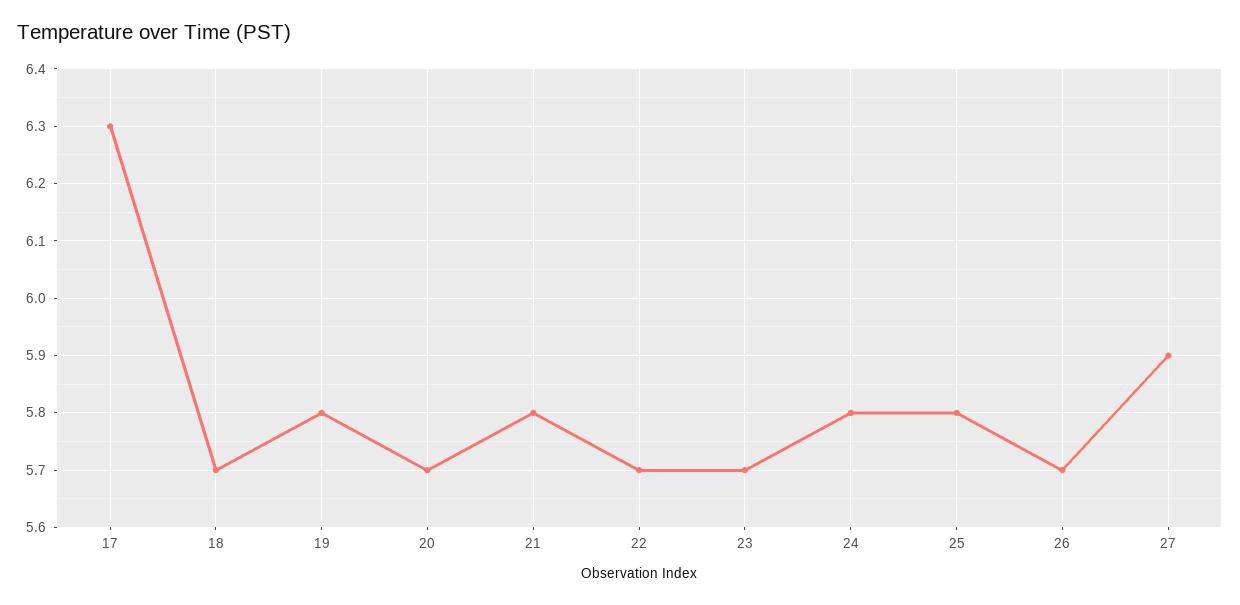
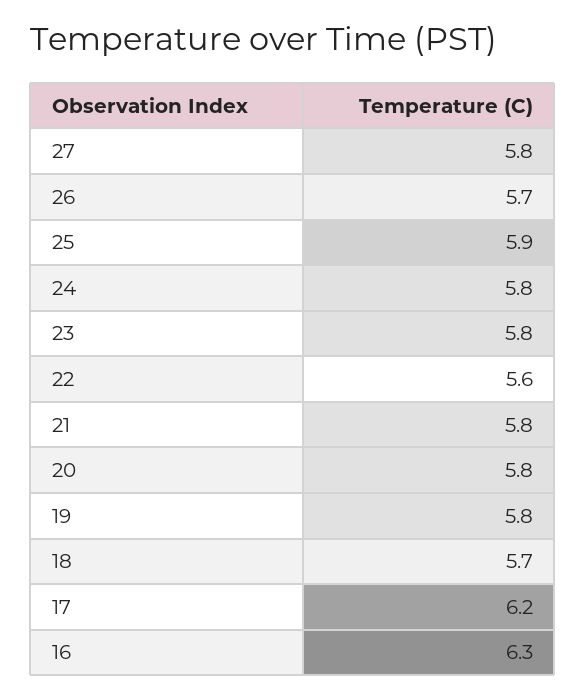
  {
-   "17": 6.3,
+   "17": 6.2,
    "18": 5.7,
    "19": 5.8,
-   "20": 5.7,
+   "20": 5.8,
    "21": 5.8,
-   "22": 5.7,
+   "22": 5.6,
-   "23": 5.7,
+   "23": 5.8,
    "24": 5.8,
-   "25": 5.8,
+   "25": 5.9,
    "26": 5.7,
-   "27": 5.9
+   "27": 5.8,
+   "16": 6.3
  }

